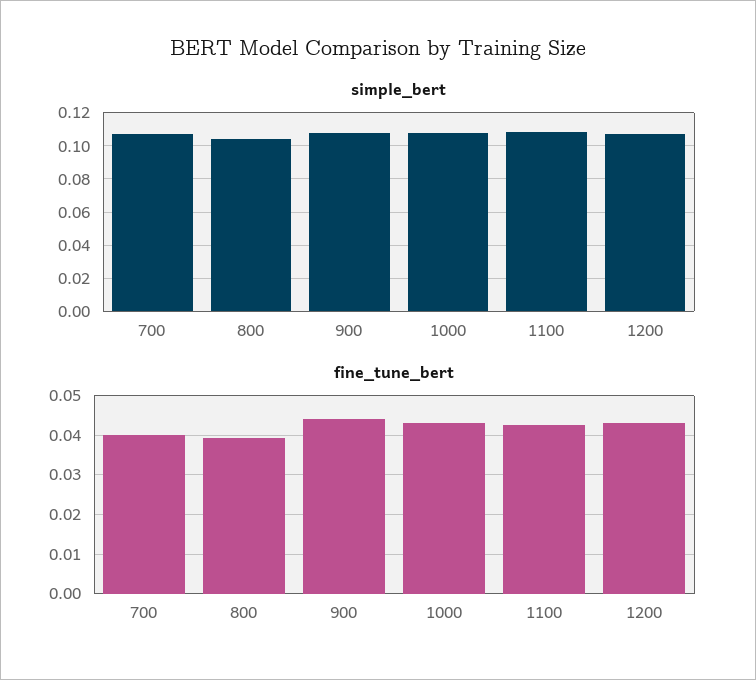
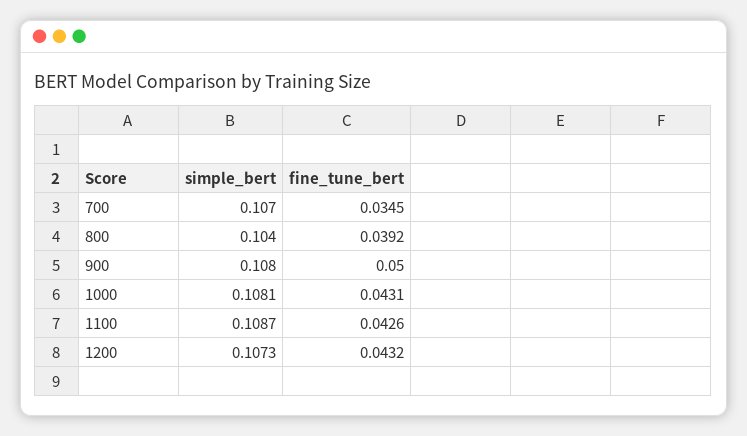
  {
    "simple_bert": {
      "700": 0.107,
      "800": 0.104,
      "900": 0.108,
      "1000": 0.1081,
      "1100": 0.1087,
      "1200": 0.1073
    },
    "fine_tune_bert": {
-     "700": 0.04,
+     "700": 0.0345,
      "800": 0.0392,
-     "900": 0.044,
+     "900": 0.05,
      "1000": 0.0431,
      "1100": 0.0426,
      "1200": 0.0432
    }
  }

